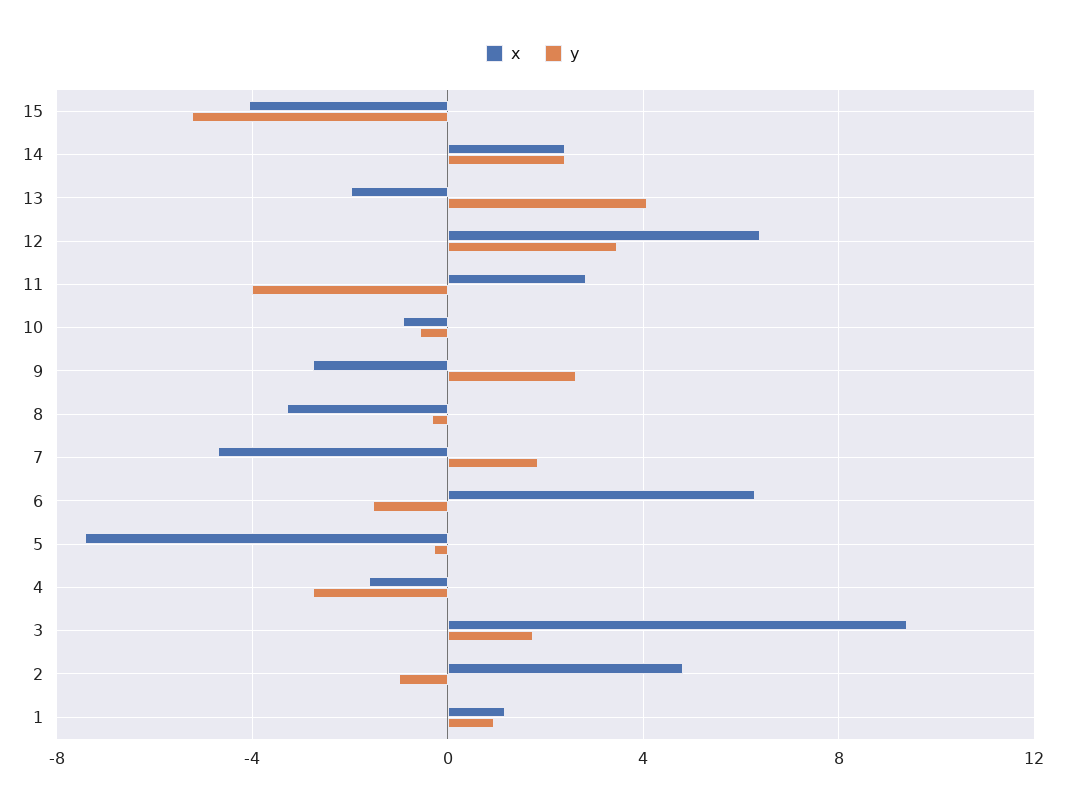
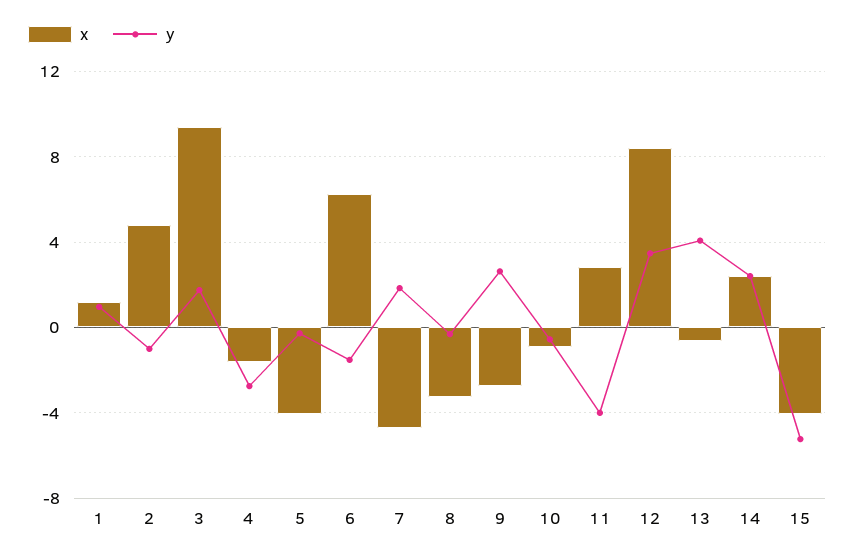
  {
    "x": {
      "15": -4,
      "14": 2.5,
-     "13": -2,
+     "13": -0.5,
-     "12": 6.5,
+     "12": 8.5,
      "11": 3,
      "10": -1,
      "9": -3,
      "8": -3.5,
      "7": -4.5,
      "6": 6.5,
-     "5": -7.5,
+     "5": -4,
      "4": -1.5,
      "3": 9.5,
      "2": 5,
      "1": 1
    },
    "y": {
      "15": -5,
      "14": 2.5,
      "13": 4,
      "12": 3.5,
      "11": -4,
      "10": -0.5,
      "9": 2.5,
      "8": -0.5,
      "7": 2,
      "6": -1.5,
      "5": -0.5,
      "4": -2.5,
      "3": 1.5,
      "2": -1,
      "1": 1
    }
  }

